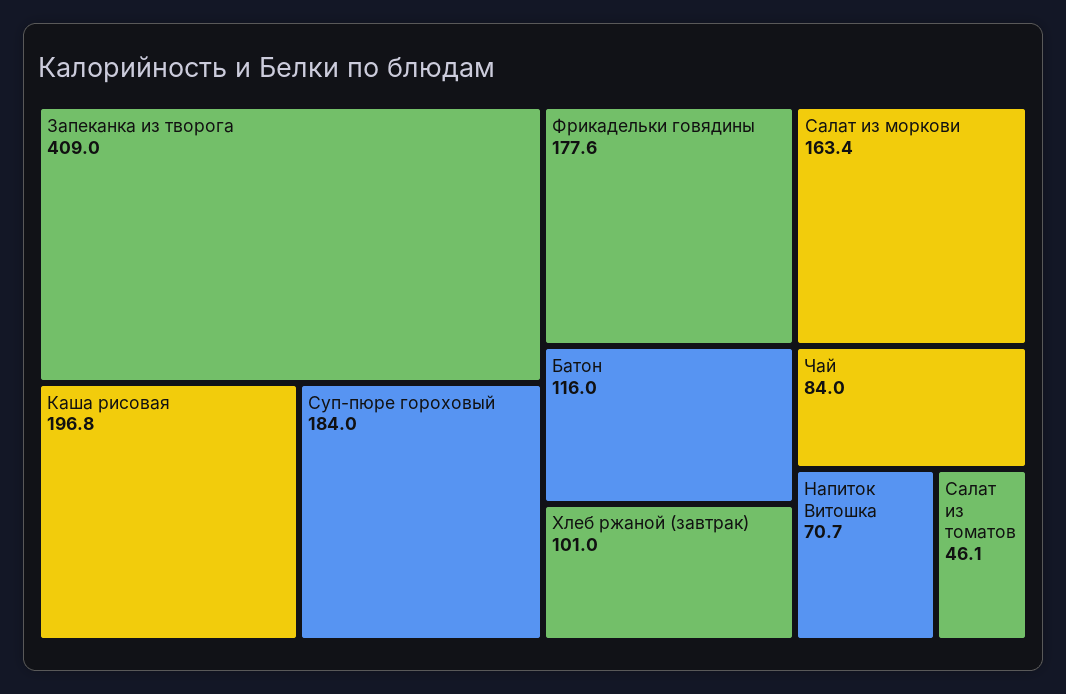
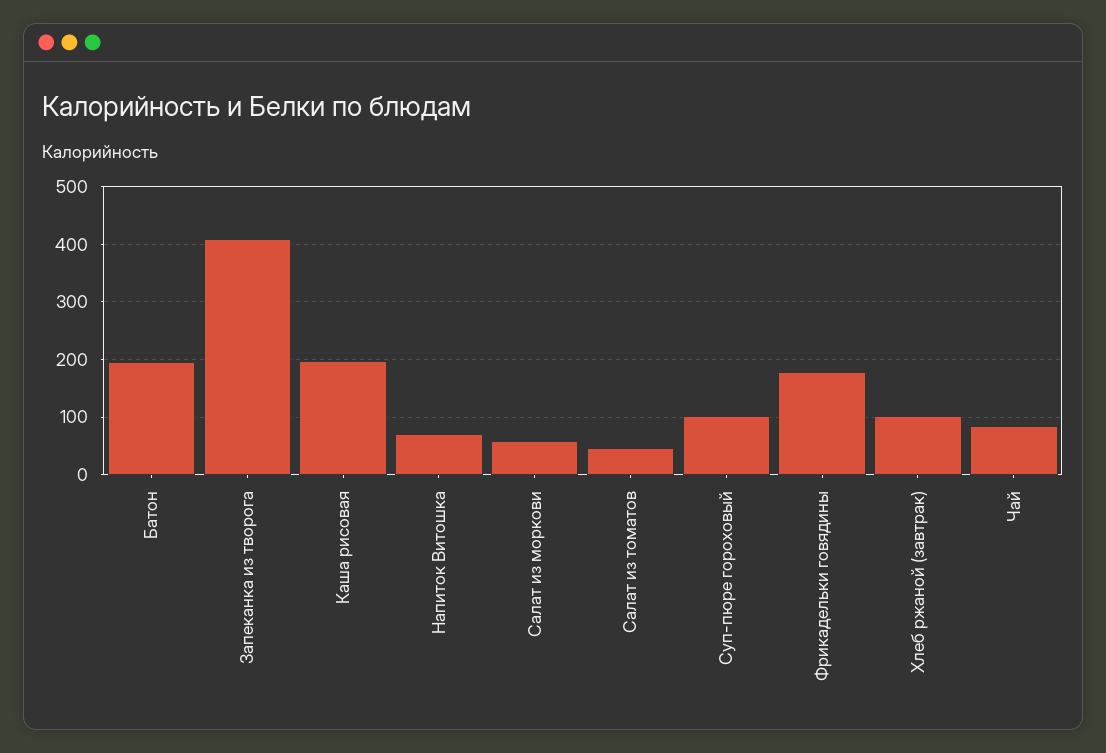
  {
    "Запеканка из творога": 409,
    "Каша рисовая": 196.8,
-   "Суп-пюре гороховый": 184,
+   "Суп-пюре гороховый": 100,
    "Фрикадельки говядины": 177.6,
-   "Салат из моркови": 163.4,
+   "Салат из моркови": 60,
-   "Батон": 116,
+   "Батон": 200,
    "Хлеб ржаной (завтрак)": 101,
    "Чай": 84,
    "Напиток Витошка": 70.7,
    "Салат из томатов": 46.1
  }

